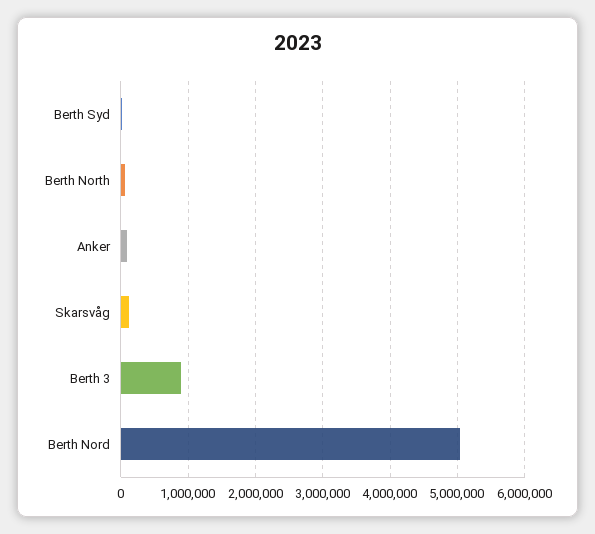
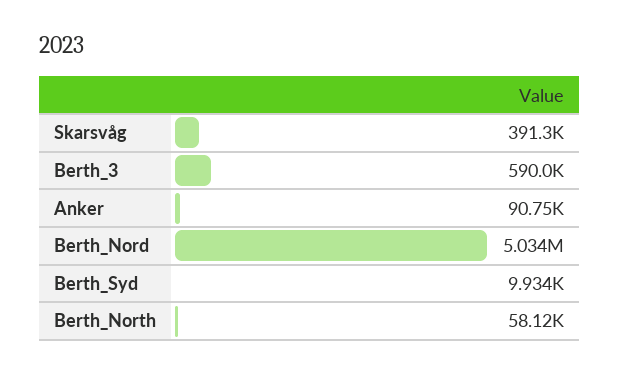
  {
    "Berth Syd": 9934,
    "Berth North": 58120,
    "Anker": 90750,
-   "Skarsvåg": 100000,
+   "Skarsvåg": 391300,
-   "Berth 3": 900000,
+   "Berth 3": 590000,
    "Berth Nord": 5034000
  }

